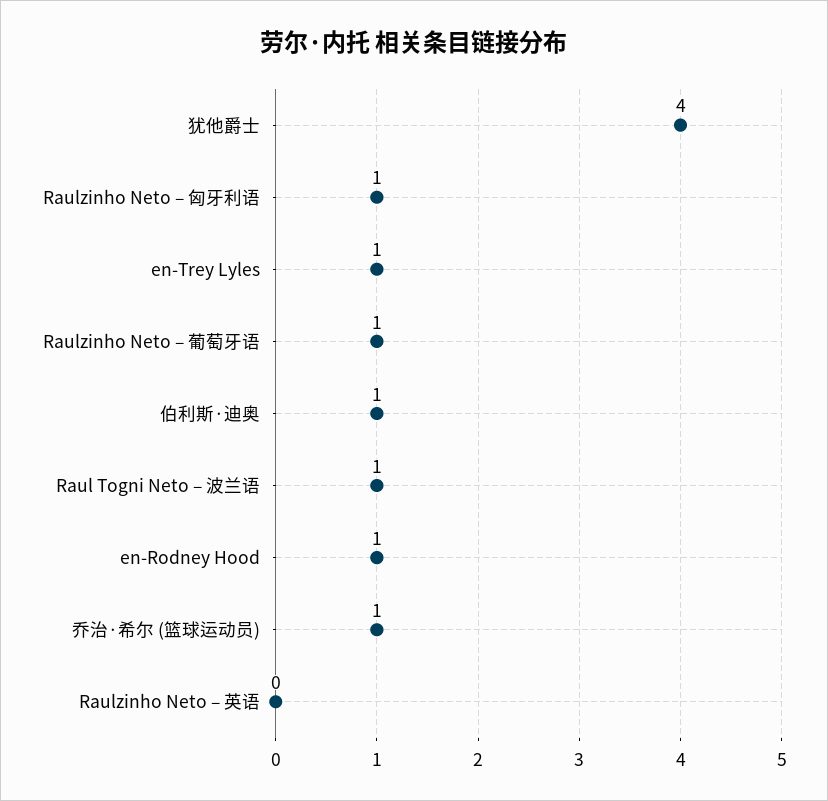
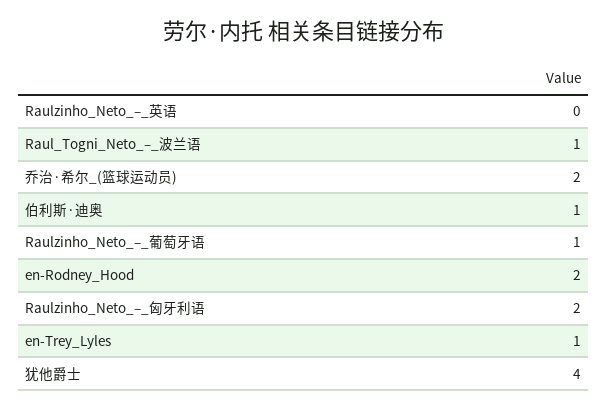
  {
    "犹他爵士": 4,
-   "Raulzinho Neto – 匈牙利语": 1,
+   "Raulzinho Neto – 匈牙利语": 2,
    "en-Trey Lyles": 1,
    "Raulzinho Neto – 葡萄牙语": 1,
    "伯利斯·迪奥": 1,
    "Raul Togni Neto – 波兰语": 1,
-   "en-Rodney Hood": 1,
+   "en-Rodney Hood": 2,
-   "乔治·希尔 (篮球运动员)": 1,
+   "乔治·希尔 (篮球运动员)": 2,
    "Raulzinho Neto – 英语": 0
  }

